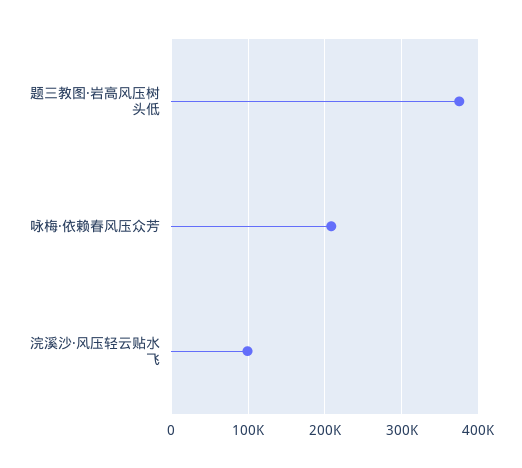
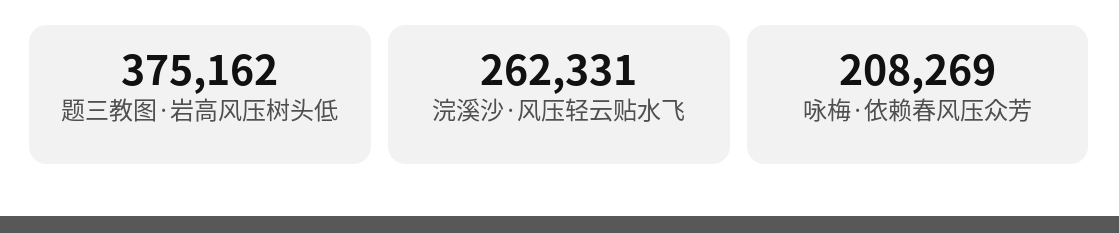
  {
    "题三教图·岩高风压树头低": 375162,
    "咏梅·依赖春风压众芳": 208269,
-   "浣溪沙·风压轻云贴水飞": 100000
+   "浣溪沙·风压轻云贴水飞": 262331
  }

